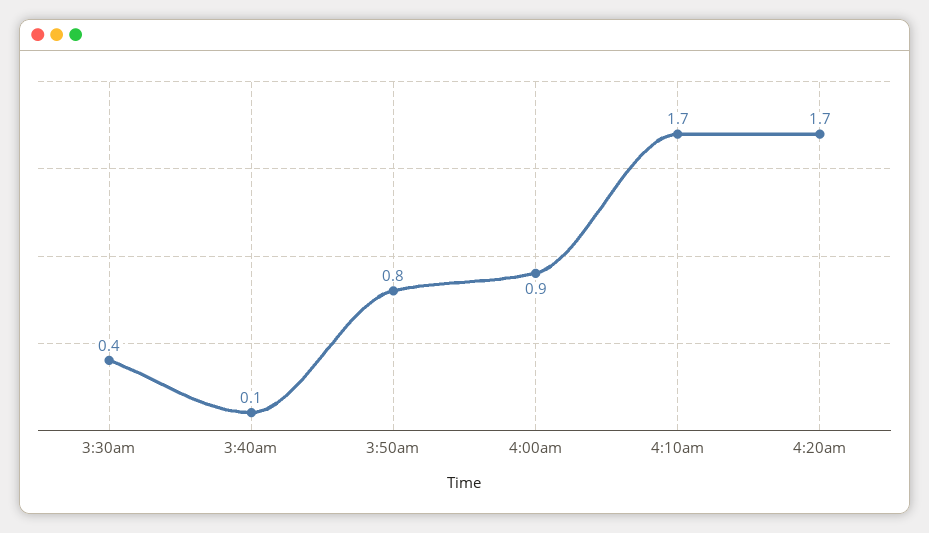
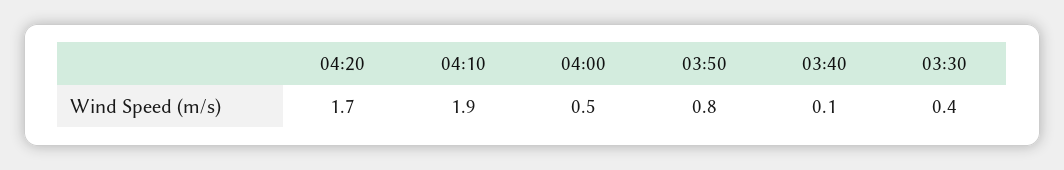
  {
    "3:30am": 0.4,
    "3:40am": 0.1,
    "3:50am": 0.8,
-   "4:00am": 0.9,
+   "4:00am": 0.5,
-   "4:10am": 1.7,
+   "4:10am": 1.9,
    "4:20am": 1.7
  }

